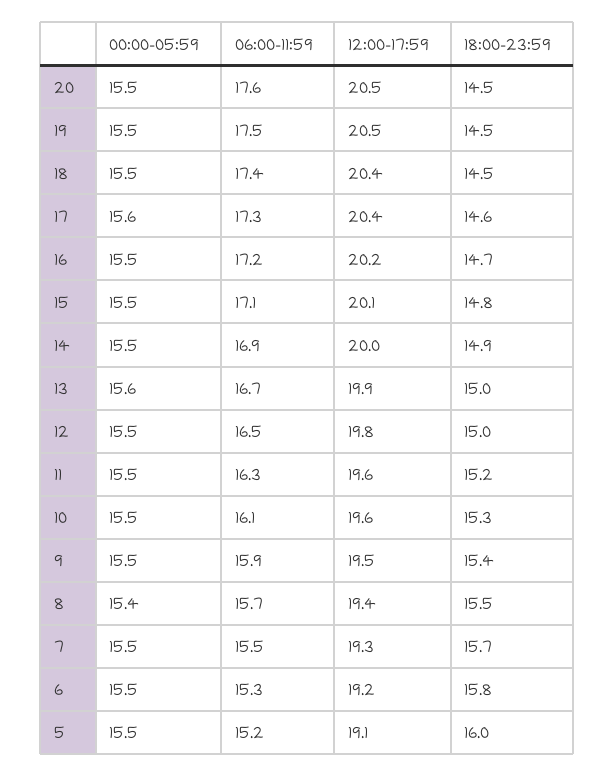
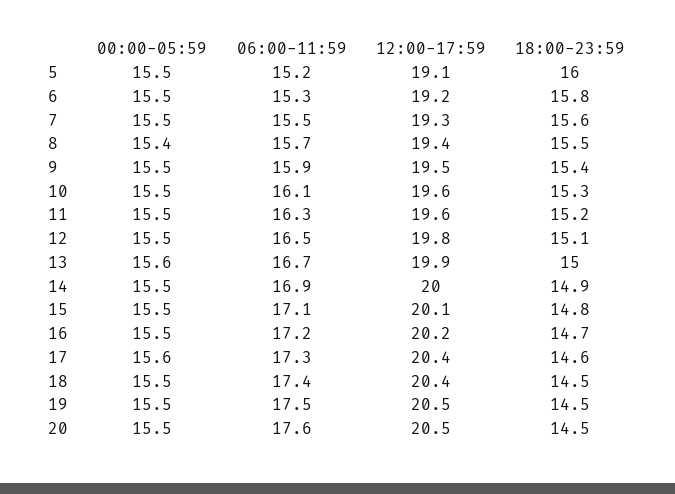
  {
    "00:00-05:59": {
      "20": 15.5,
      "19": 15.5,
      "18": 15.5,
      "17": 15.6,
      "16": 15.5,
      "15": 15.5,
      "14": 15.5,
      "13": 15.6,
      "12": 15.5,
      "11": 15.5,
      "10": 15.5,
      "9": 15.5,
      "8": 15.4,
      "7": 15.5,
      "6": 15.5,
      "5": 15.5
    },
    "06:00-11:59": {
      "20": 17.6,
      "19": 17.5,
      "18": 17.4,
      "17": 17.3,
      "16": 17.2,
      "15": 17.1,
      "14": 16.9,
      "13": 16.7,
      "12": 16.5,
      "11": 16.3,
      "10": 16.1,
      "9": 15.9,
      "8": 15.7,
      "7": 15.5,
      "6": 15.3,
      "5": 15.2
    },
    "12:00-17:59": {
      "20": 20.5,
      "19": 20.5,
      "18": 20.4,
      "17": 20.4,
      "16": 20.2,
      "15": 20.1,
      "14": 20,
      "13": 19.9,
      "12": 19.8,
      "11": 19.6,
      "10": 19.6,
      "9": 19.5,
      "8": 19.4,
      "7": 19.3,
      "6": 19.2,
      "5": 19.1
    },
    "18:00-23:59": {
      "20": 14.5,
      "19": 14.5,
      "18": 14.5,
      "17": 14.6,
      "16": 14.7,
      "15": 14.8,
      "14": 14.9,
      "13": 15,
-     "12": 15,
+     "12": 15.1,
      "11": 15.2,
      "10": 15.3,
      "9": 15.4,
      "8": 15.5,
-     "7": 15.7,
+     "7": 15.6,
      "6": 15.8,
      "5": 16
    }
  }

